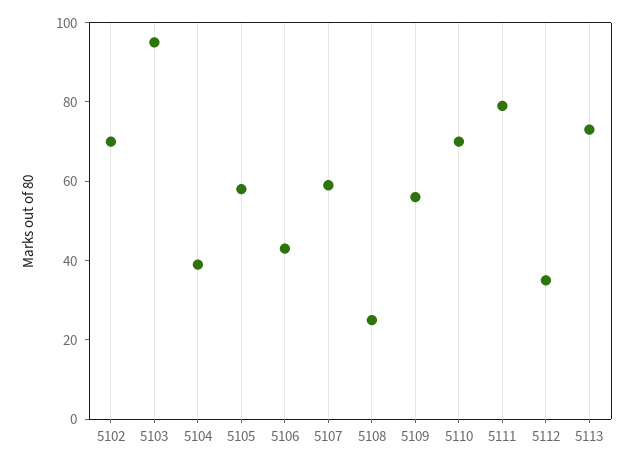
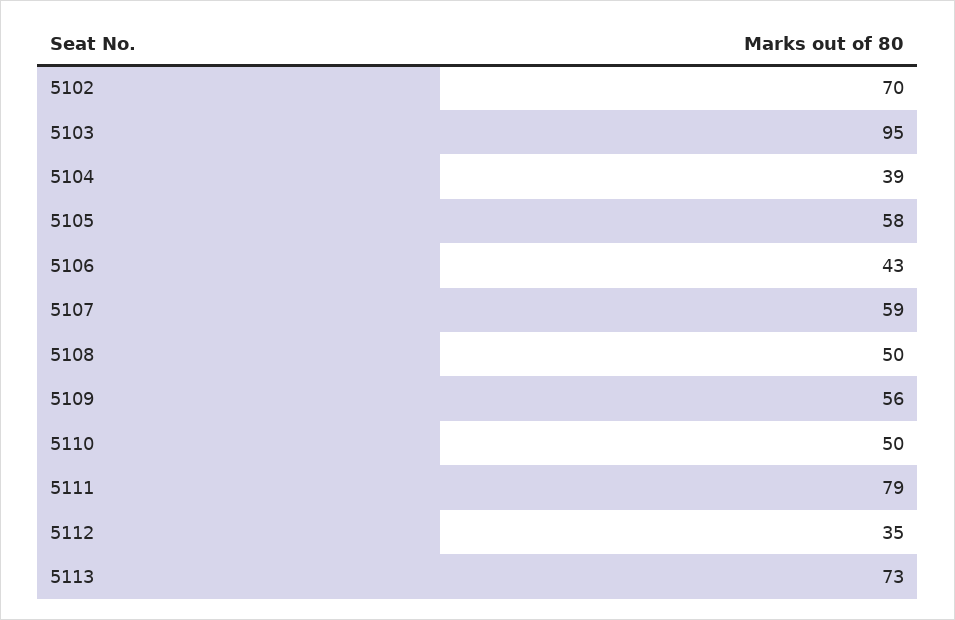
  {
    "5102": 70,
    "5103": 95,
    "5104": 39,
    "5105": 58,
    "5106": 43,
    "5107": 59,
-   "5108": 25,
+   "5108": 50,
    "5109": 56,
-   "5110": 70,
+   "5110": 50,
    "5111": 79,
    "5112": 35,
    "5113": 73
  }

